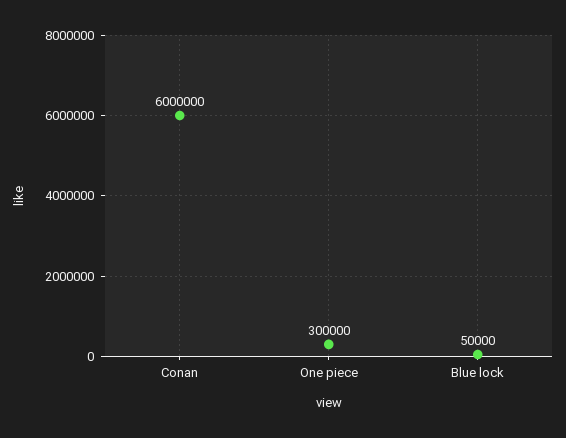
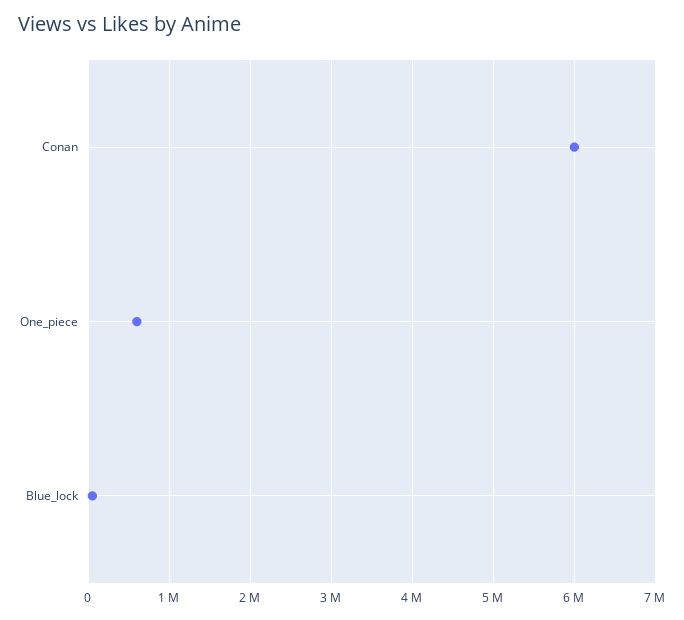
  {
    "Conan": 6000000,
-   "One piece": 300000,
+   "One piece": 600000,
    "Blue lock": 50000
  }

